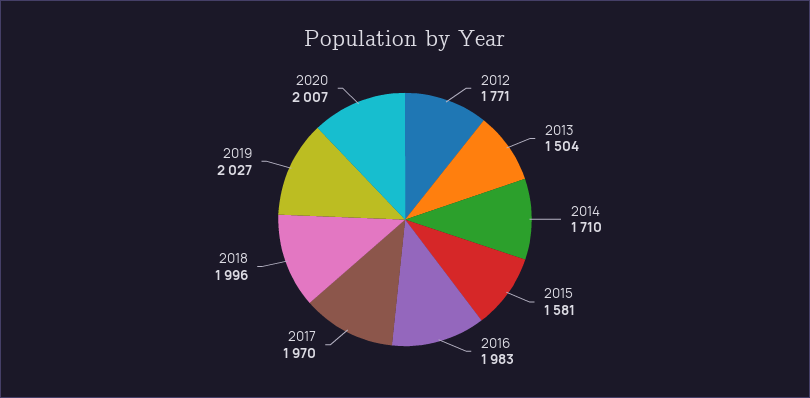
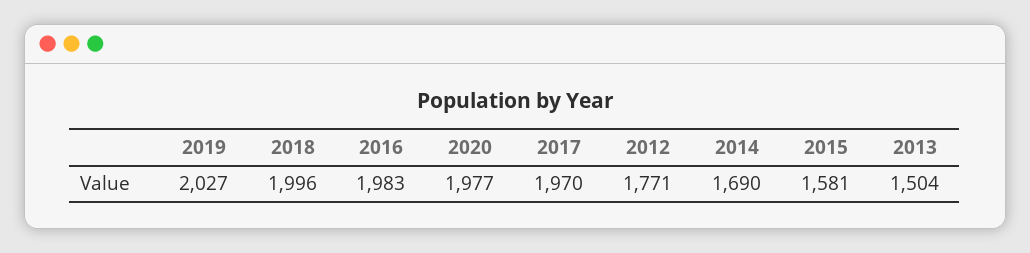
  {
    "2012": 1771,
    "2013": 1504,
-   "2014": 1710,
+   "2014": 1690,
    "2015": 1581,
    "2016": 1983,
    "2017": 1970,
    "2018": 1996,
    "2019": 2027,
-   "2020": 2007
+   "2020": 1977
  }

